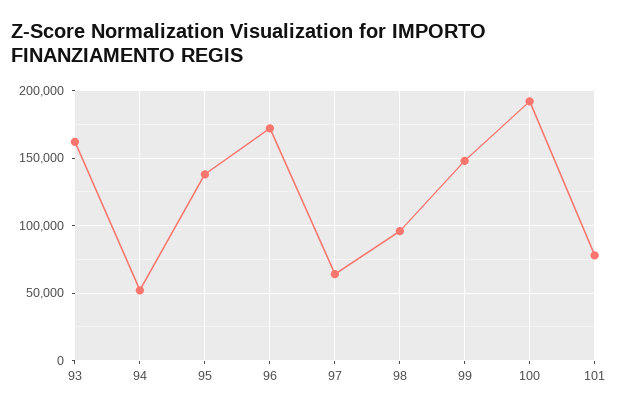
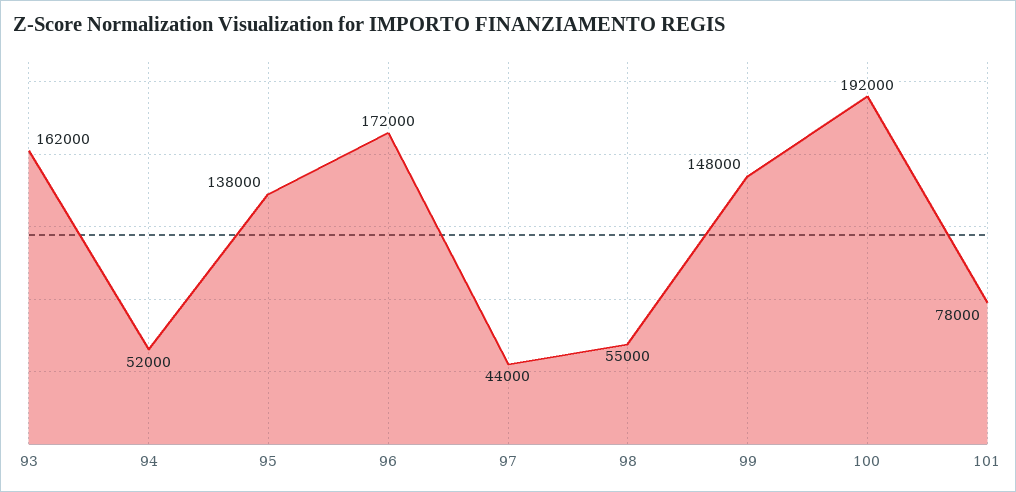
  {
    "93": 162000,
    "94": 52000,
    "95": 138000,
    "96": 172000,
-   "97": 65000,
+   "97": 44000,
-   "98": 95000,
+   "98": 55000,
    "99": 148000,
    "100": 192000,
    "101": 78000
  }

